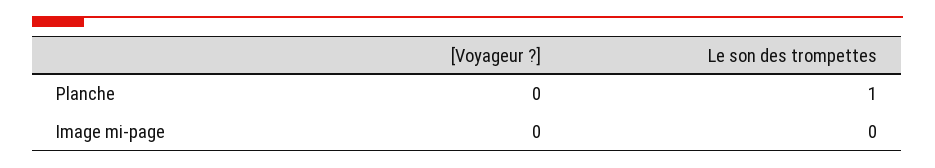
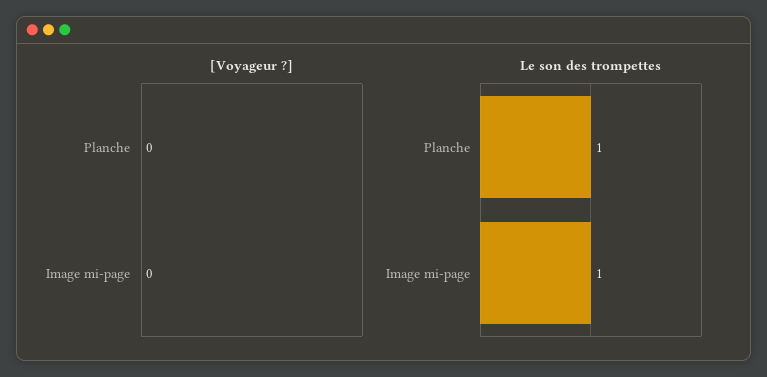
  {
    "[Voyageur ?]": {
      "Planche": 0,
      "Image mi-page": 0
    },
    "Le son des trompettes": {
      "Planche": 1,
-     "Image mi-page": 0
+     "Image mi-page": 1
    }
  }

